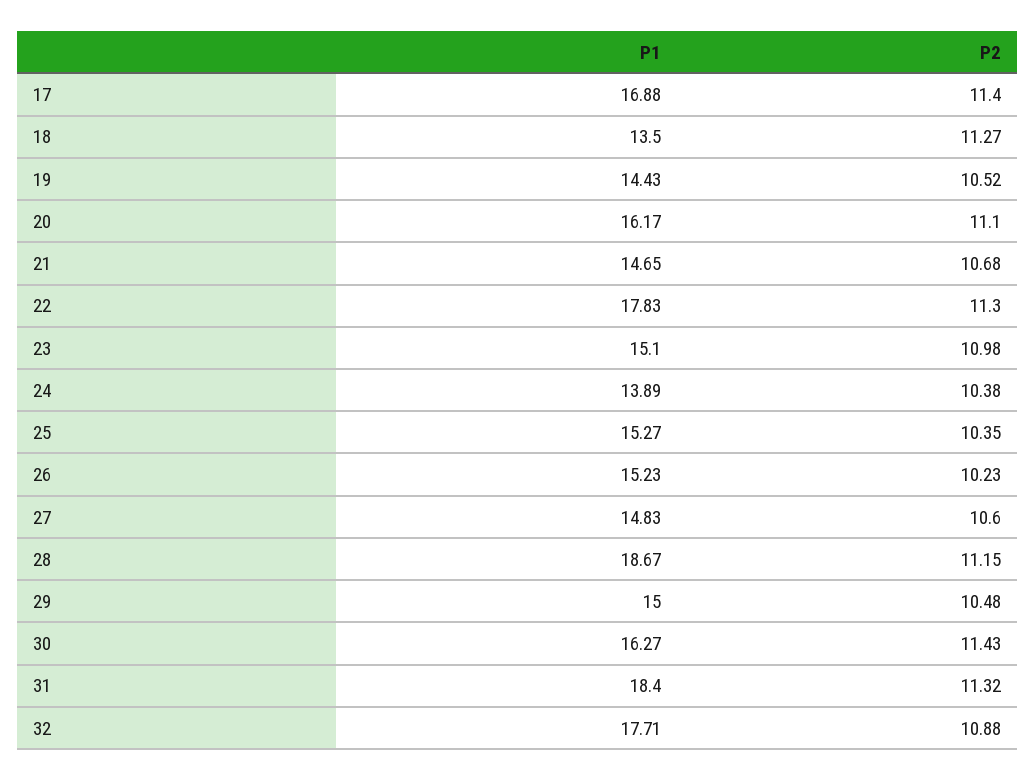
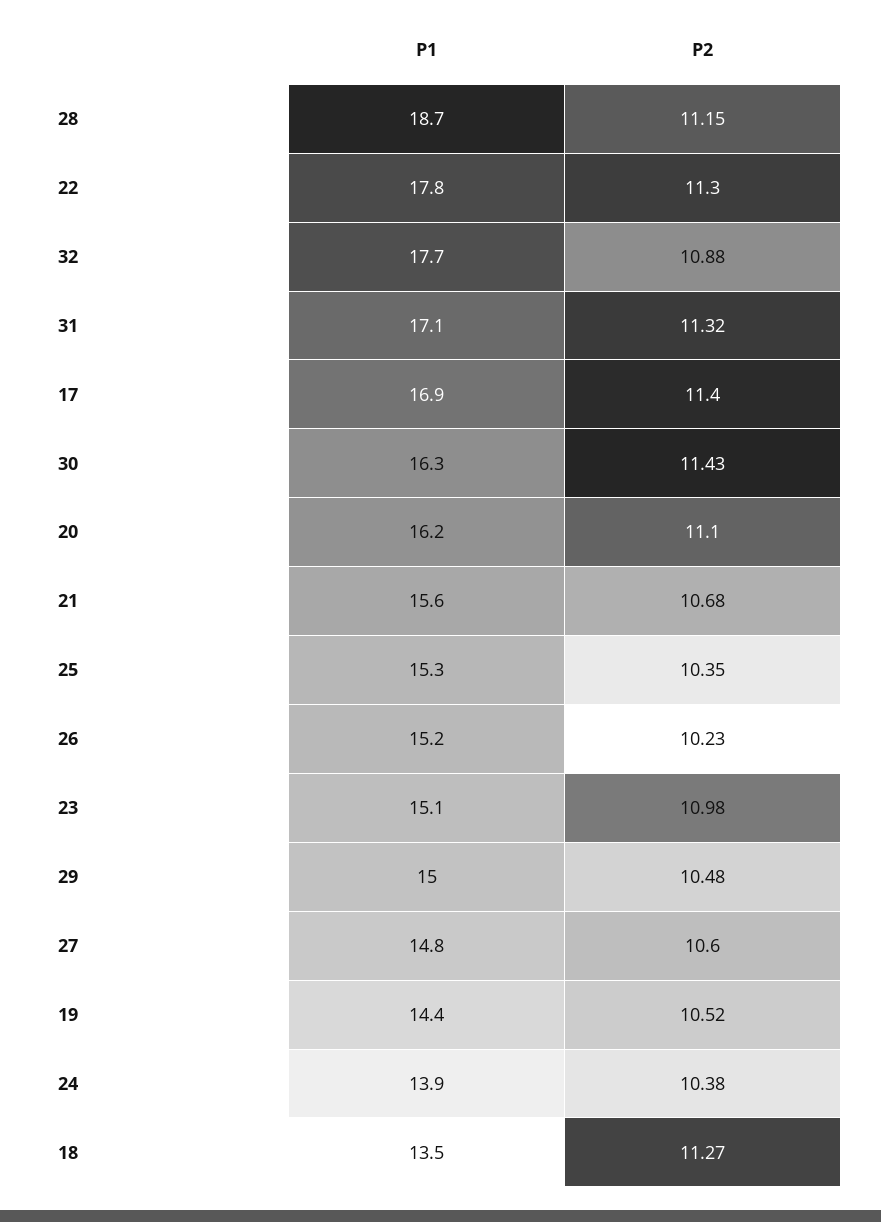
  {
    "P1": {
      "17": 16.88,
      "18": 13.5,
      "19": 14.43,
      "20": 16.17,
-     "21": 14.65,
+     "21": 15.6,
      "22": 17.83,
      "23": 15.1,
      "24": 13.89,
      "25": 15.27,
      "26": 15.23,
      "27": 14.83,
      "28": 18.67,
      "29": 15,
      "30": 16.27,
-     "31": 18.4,
+     "31": 17.1,
      "32": 17.71
    },
    "P2": {
      "17": 11.4,
      "18": 11.27,
      "19": 10.52,
      "20": 11.1,
      "21": 10.68,
      "22": 11.3,
      "23": 10.98,
      "24": 10.38,
      "25": 10.35,
      "26": 10.23,
      "27": 10.6,
      "28": 11.15,
      "29": 10.48,
      "30": 11.43,
      "31": 11.32,
      "32": 10.88
    }
  }

